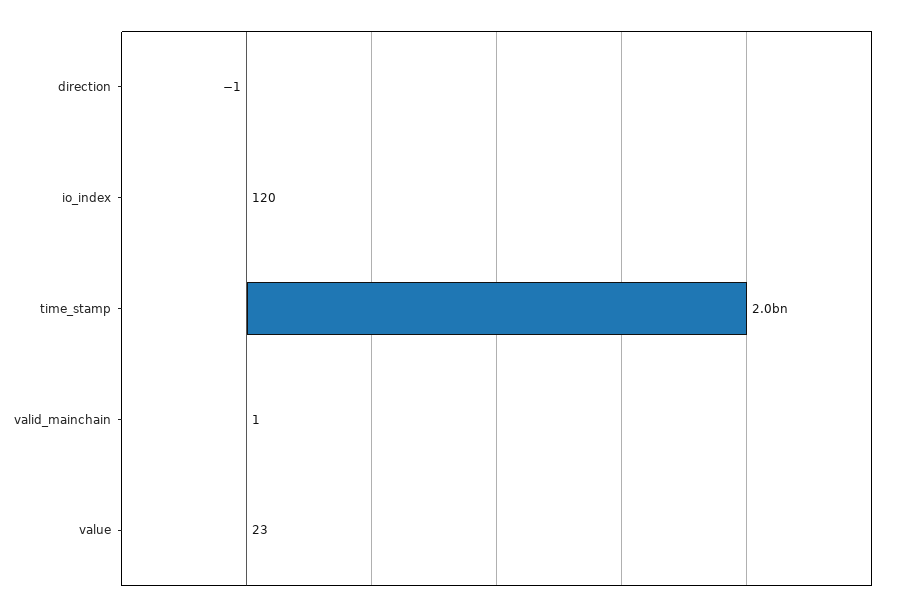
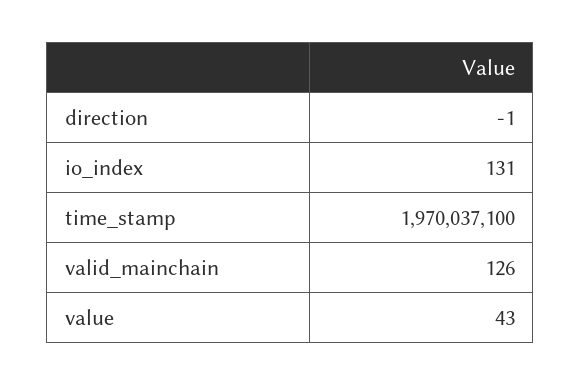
  {
    "direction": -1,
-   "io_index": 120,
+   "io_index": 131,
    "time_stamp": 1970037100,
-   "valid_mainchain": 1,
+   "valid_mainchain": 126,
-   "value": 23
+   "value": 43
  }

